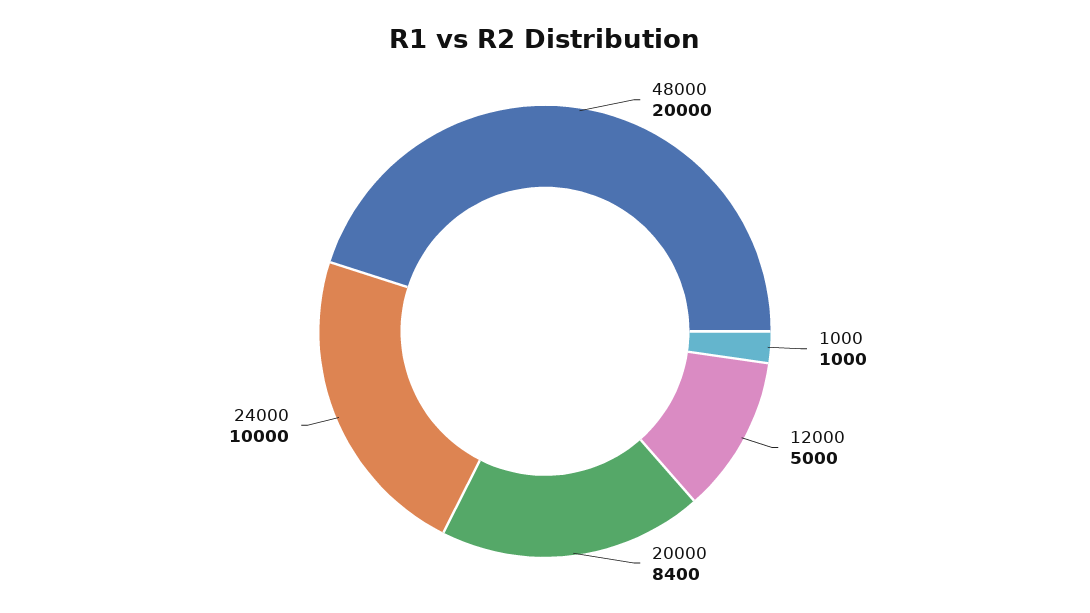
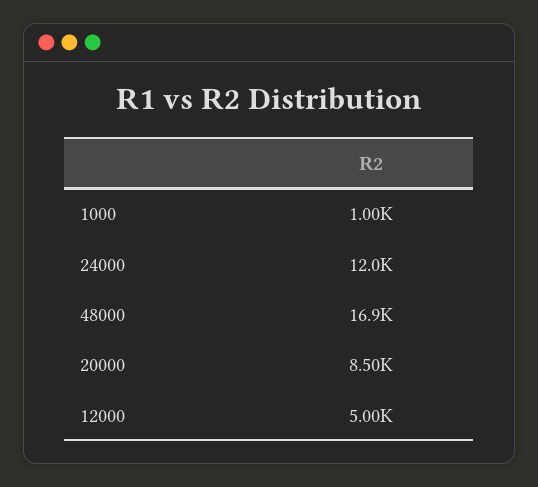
  {
-   "48000": 20000,
+   "48000": 16900,
    "1000": 1000,
    "12000": 5000,
-   "20000": 8400,
+   "20000": 8500,
-   "24000": 10000
+   "24000": 12000
  }

